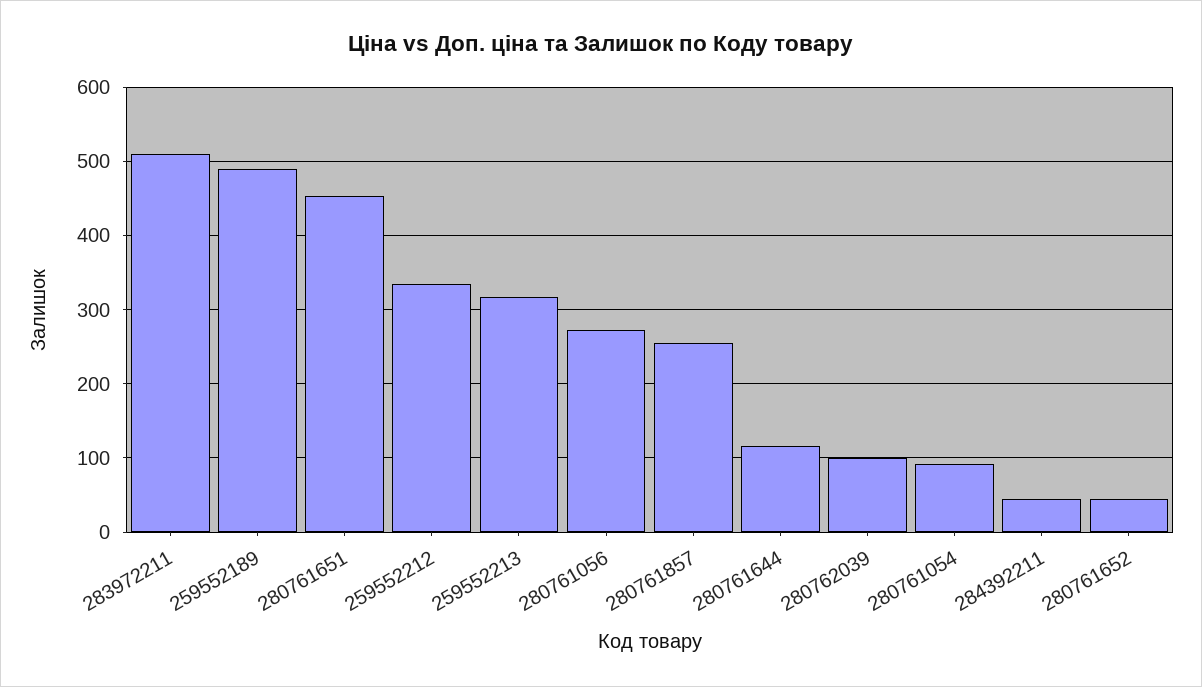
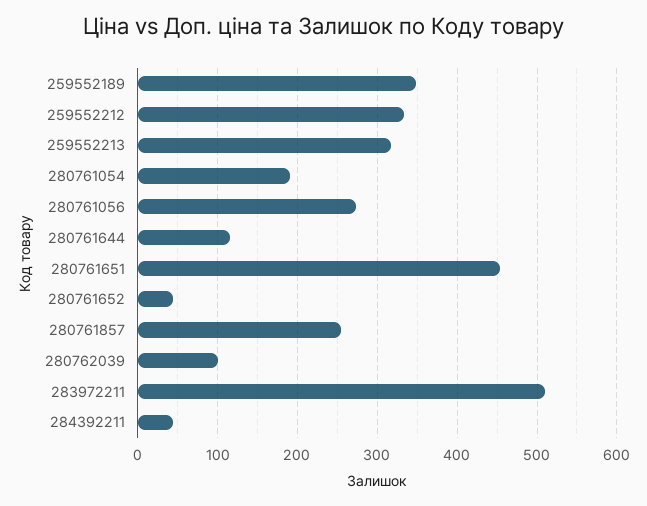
  {
    "283972211": 510,
-   "259552189": 490,
+   "259552189": 350,
    "280761651": 450,
    "259552212": 330,
    "259552213": 320,
    "280761056": 270,
    "280761857": 260,
    "280761644": 120,
    "280762039": 100,
-   "280761054": 90,
+   "280761054": 190,
    "284392211": 40,
    "280761652": 40
  }

